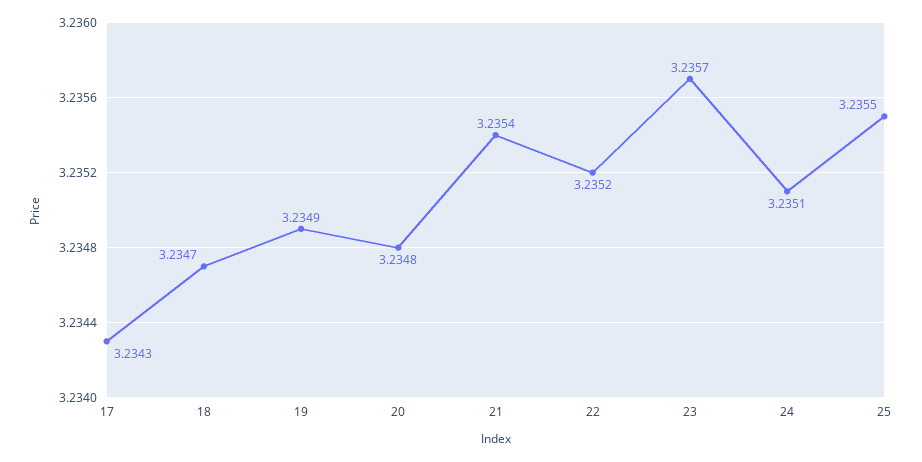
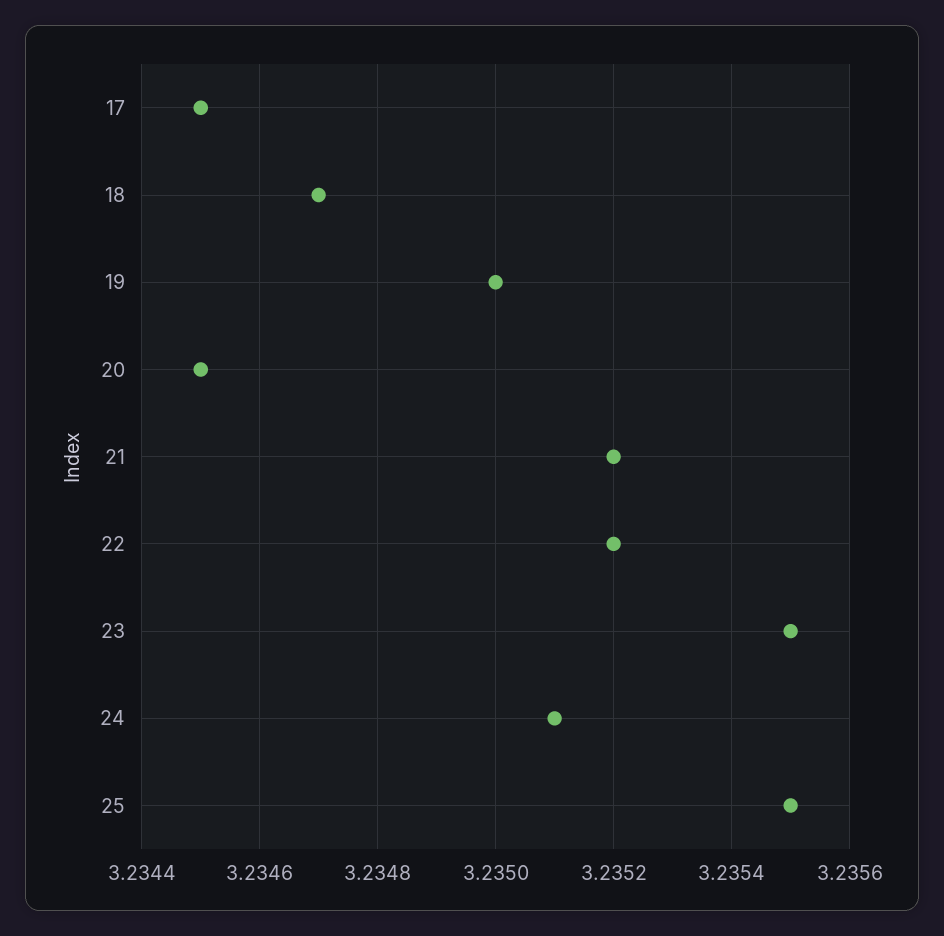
  {
-   "17": 3.2343,
+   "17": 3.2345,
    "18": 3.2347,
-   "19": 3.2349,
+   "19": 3.235,
-   "20": 3.2348,
+   "20": 3.2345,
-   "21": 3.2354,
+   "21": 3.2352,
    "22": 3.2352,
-   "23": 3.2357,
+   "23": 3.2355,
    "24": 3.2351,
    "25": 3.2355
  }

